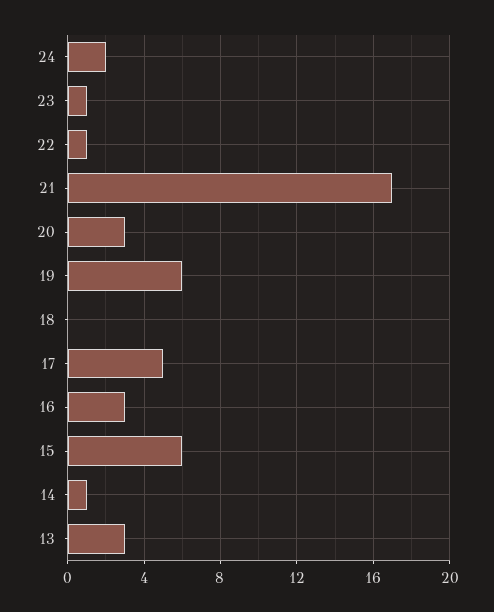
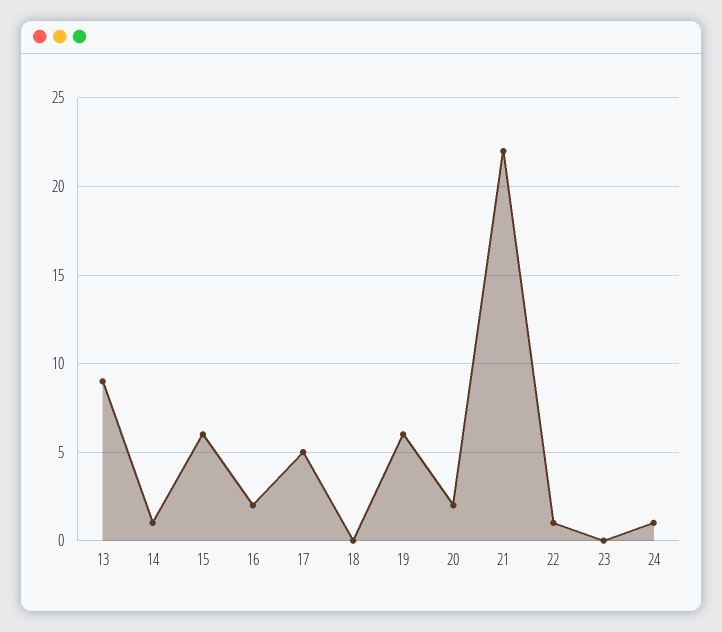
  {
-   "24": 2,
+   "24": 1,
-   "23": 1,
+   "23": 0,
    "22": 1,
-   "21": 17,
+   "21": 22,
-   "20": 3,
+   "20": 2,
    "19": 6,
    "18": 0,
    "17": 5,
-   "16": 3,
+   "16": 2,
    "15": 6,
    "14": 1,
-   "13": 3
+   "13": 9
  }

